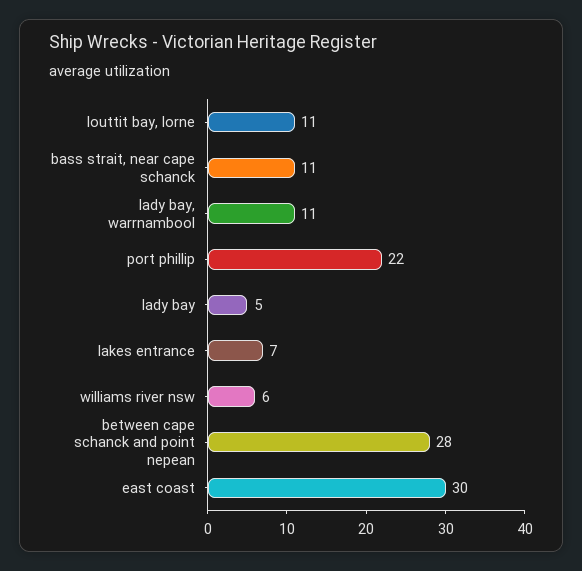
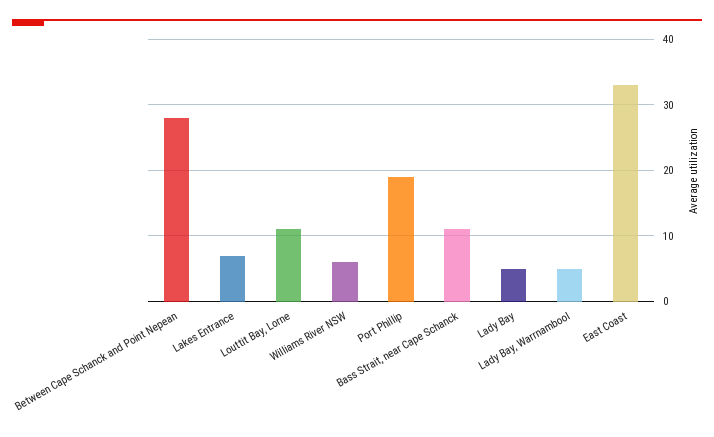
  {
    "louttit bay, lorne": 11,
    "bass strait, near cape schanck": 11,
-   "lady bay, warrnambool": 11,
+   "lady bay, warrnambool": 5,
-   "port phillip": 22,
+   "port phillip": 19,
    "lady bay": 5,
    "lakes entrance": 7,
    "williams river nsw": 6,
    "between cape schanck and point nepean": 28,
-   "east coast": 30
+   "east coast": 33
  }

